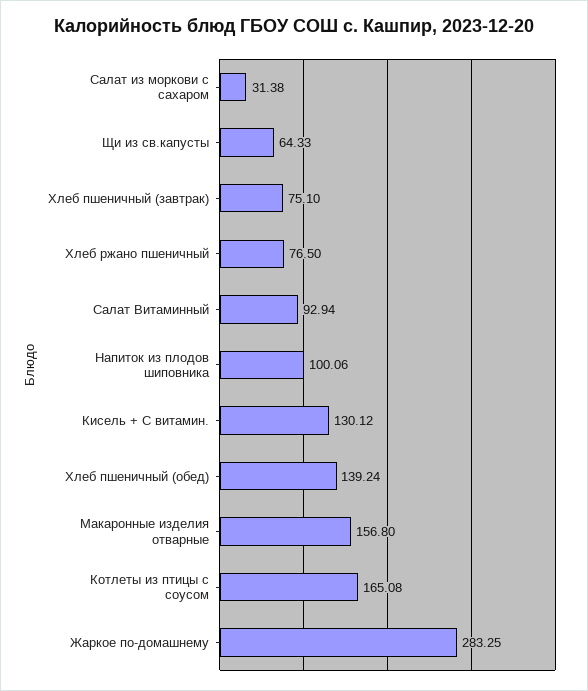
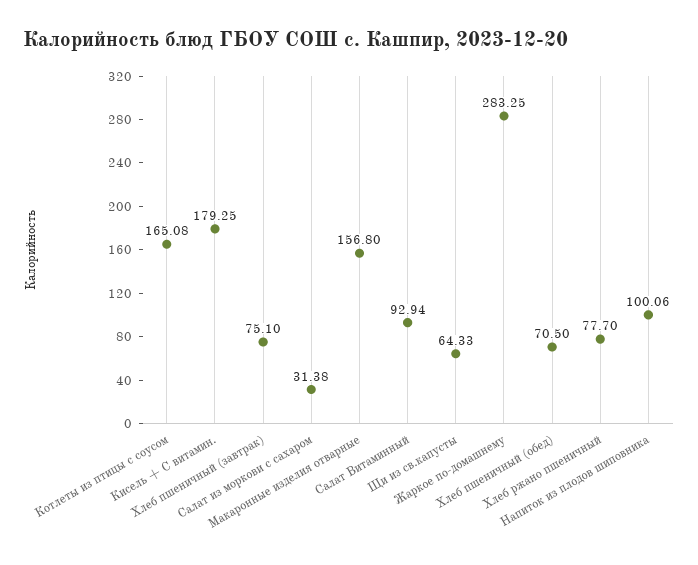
  {
    "Салат из моркови с сахаром": 31.38,
    "Щи из св.капусты": 64.33,
    "Хлеб пшеничный (завтрак)": 75.1,
-   "Хлеб ржано пшеничный": 76.5,
+   "Хлеб ржано пшеничный": 77.7,
    "Салат Витаминный": 92.94,
    "Напиток из плодов шиповника": 100.06,
-   "Кисель + С витамин.": 130.12,
+   "Кисель + С витамин.": 179.25,
-   "Хлеб пшеничный (обед)": 139.24,
+   "Хлеб пшеничный (обед)": 70.5,
    "Макаронные изделия отварные": 156.8,
    "Котлеты из птицы с соусом": 165.08,
    "Жаркое по-домашнему": 283.25
  }

